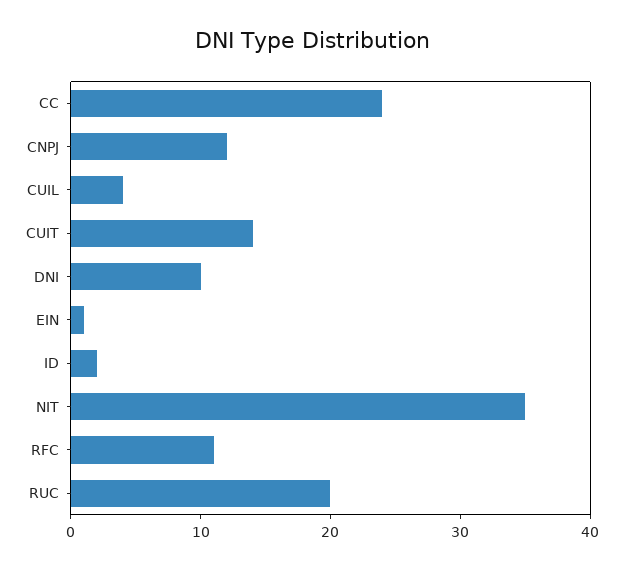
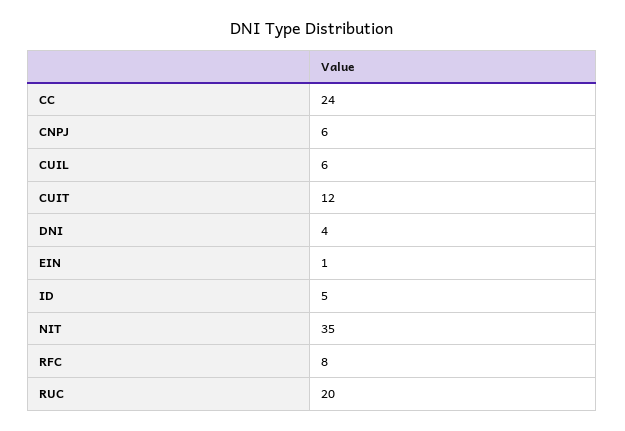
  {
    "CC": 24,
-   "CNPJ": 12,
+   "CNPJ": 6,
-   "CUIL": 4,
+   "CUIL": 6,
-   "CUIT": 14,
+   "CUIT": 12,
-   "DNI": 10,
+   "DNI": 4,
    "EIN": 1,
-   "ID": 2,
+   "ID": 5,
    "NIT": 35,
-   "RFC": 11,
+   "RFC": 8,
    "RUC": 20
  }

